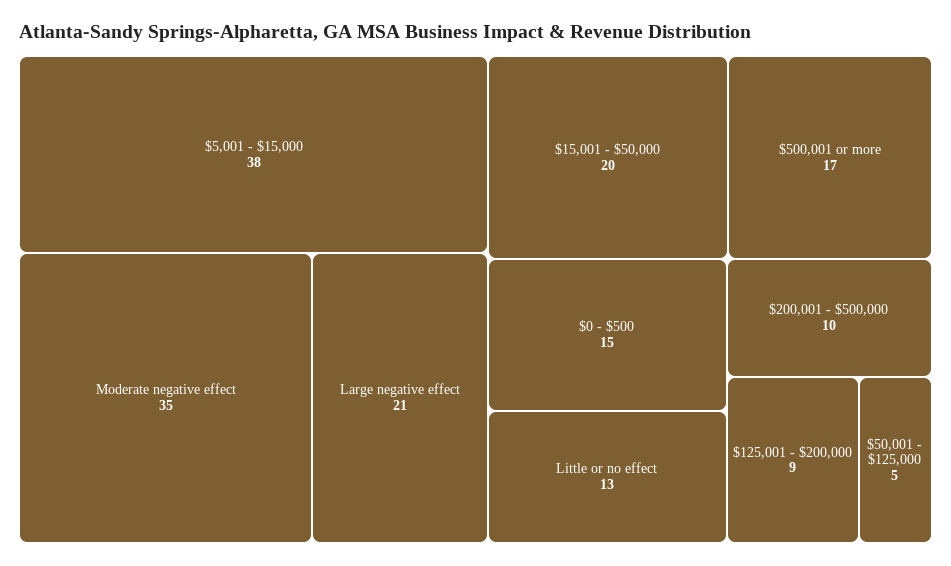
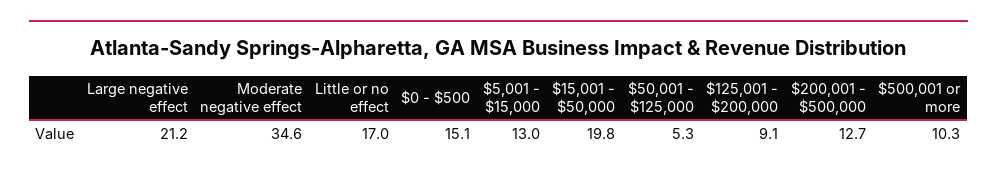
  {
-   "$5,001 - $15,000": 38,
+   "$5,001 - $15,000": 13,
    "Moderate negative effect": 34.6,
    "Large negative effect": 21.2,
    "$15,001 - $50,000": 19.8,
-   "$500,001 or more": 17,
+   "$500,001 or more": 10.3,
    "$0 - $500": 15.1,
-   "Little or no effect": 13,
+   "Little or no effect": 17,
-   "$200,001 - $500,000": 10,
+   "$200,001 - $500,000": 12.7,
    "$125,001 - $200,000": 9.1,
    "$50,001 - $125,000": 5.3
  }

